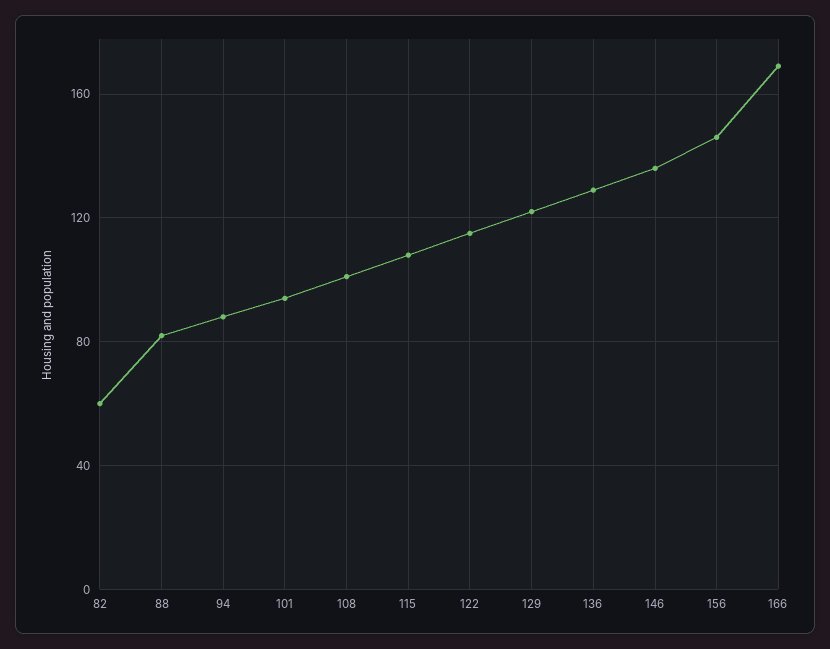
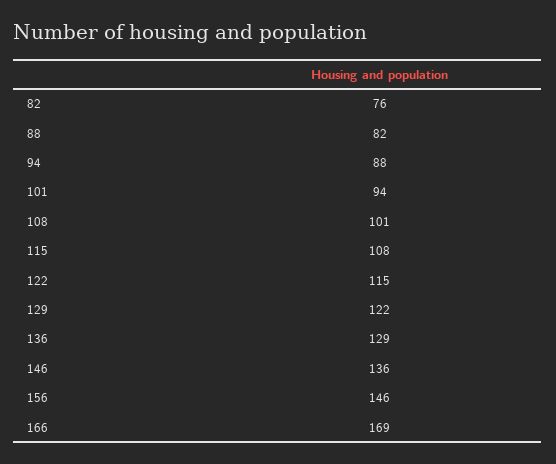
  {
-   "82": 60,
+   "82": 76,
    "88": 82,
    "94": 88,
    "101": 94,
    "108": 101,
    "115": 108,
    "122": 115,
    "129": 122,
    "136": 129,
    "146": 136,
    "156": 146,
    "166": 169
  }

